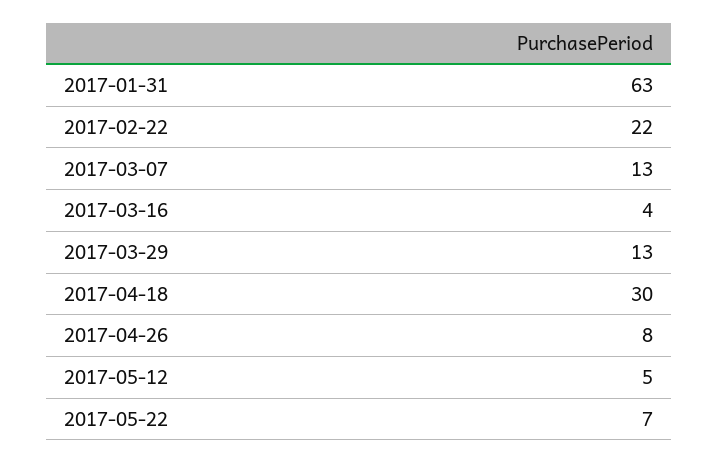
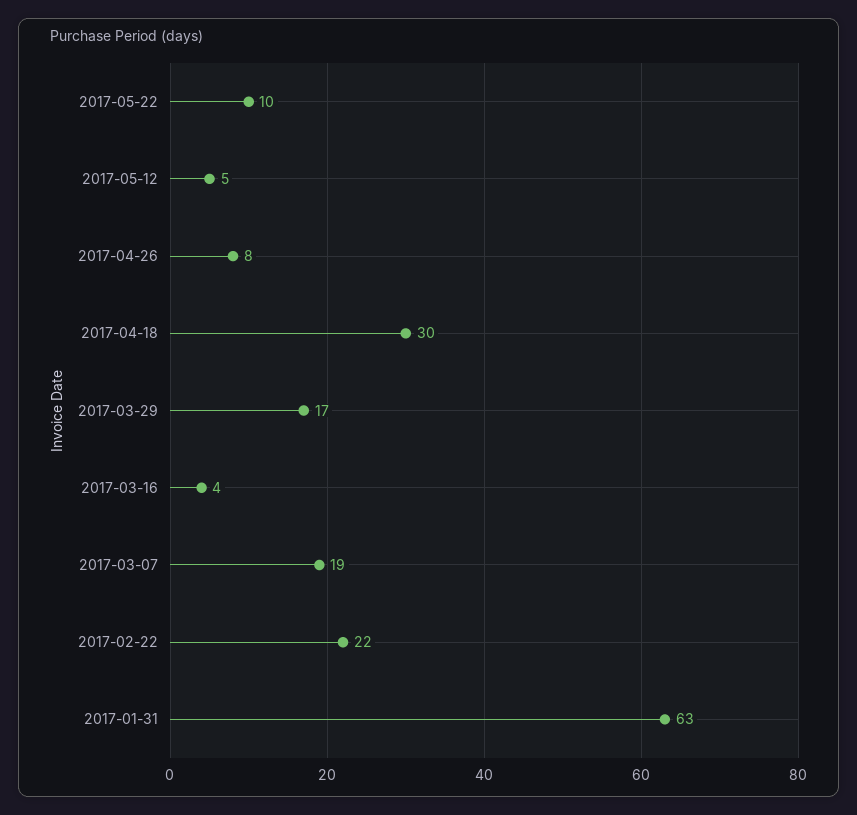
  {
    "2017-01-31": 63,
    "2017-02-22": 22,
-   "2017-03-07": 13,
+   "2017-03-07": 19,
    "2017-03-16": 4,
-   "2017-03-29": 13,
+   "2017-03-29": 17,
    "2017-04-18": 30,
    "2017-04-26": 8,
    "2017-05-12": 5,
-   "2017-05-22": 7
+   "2017-05-22": 10
  }

